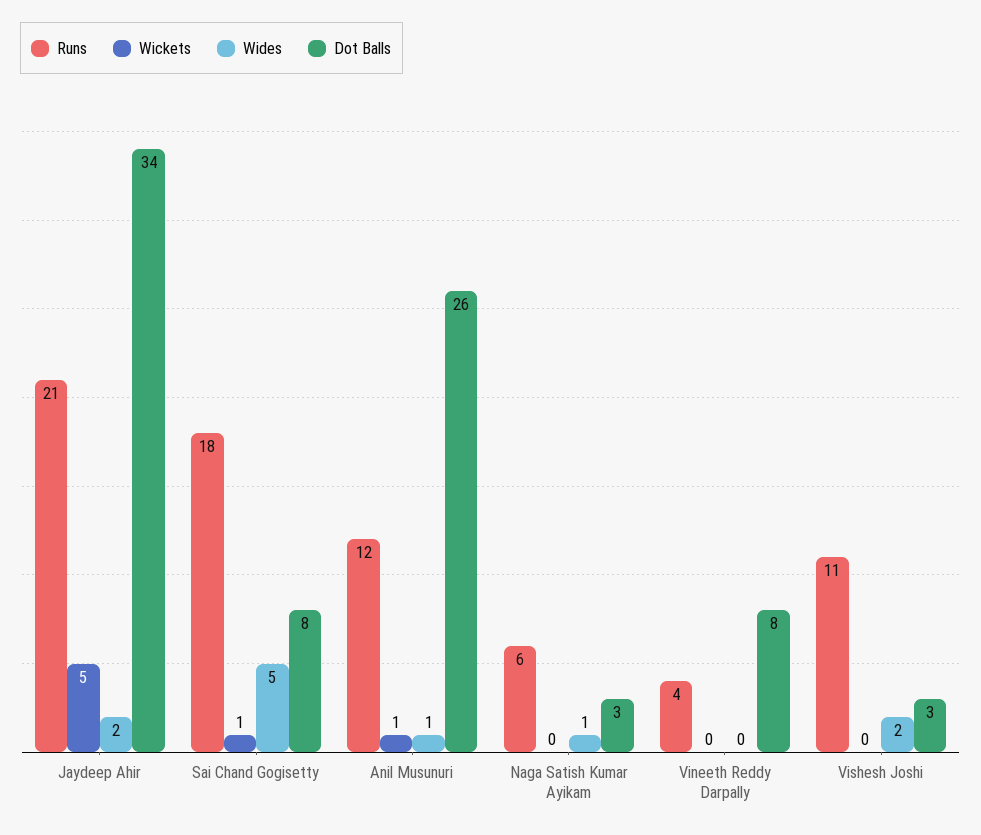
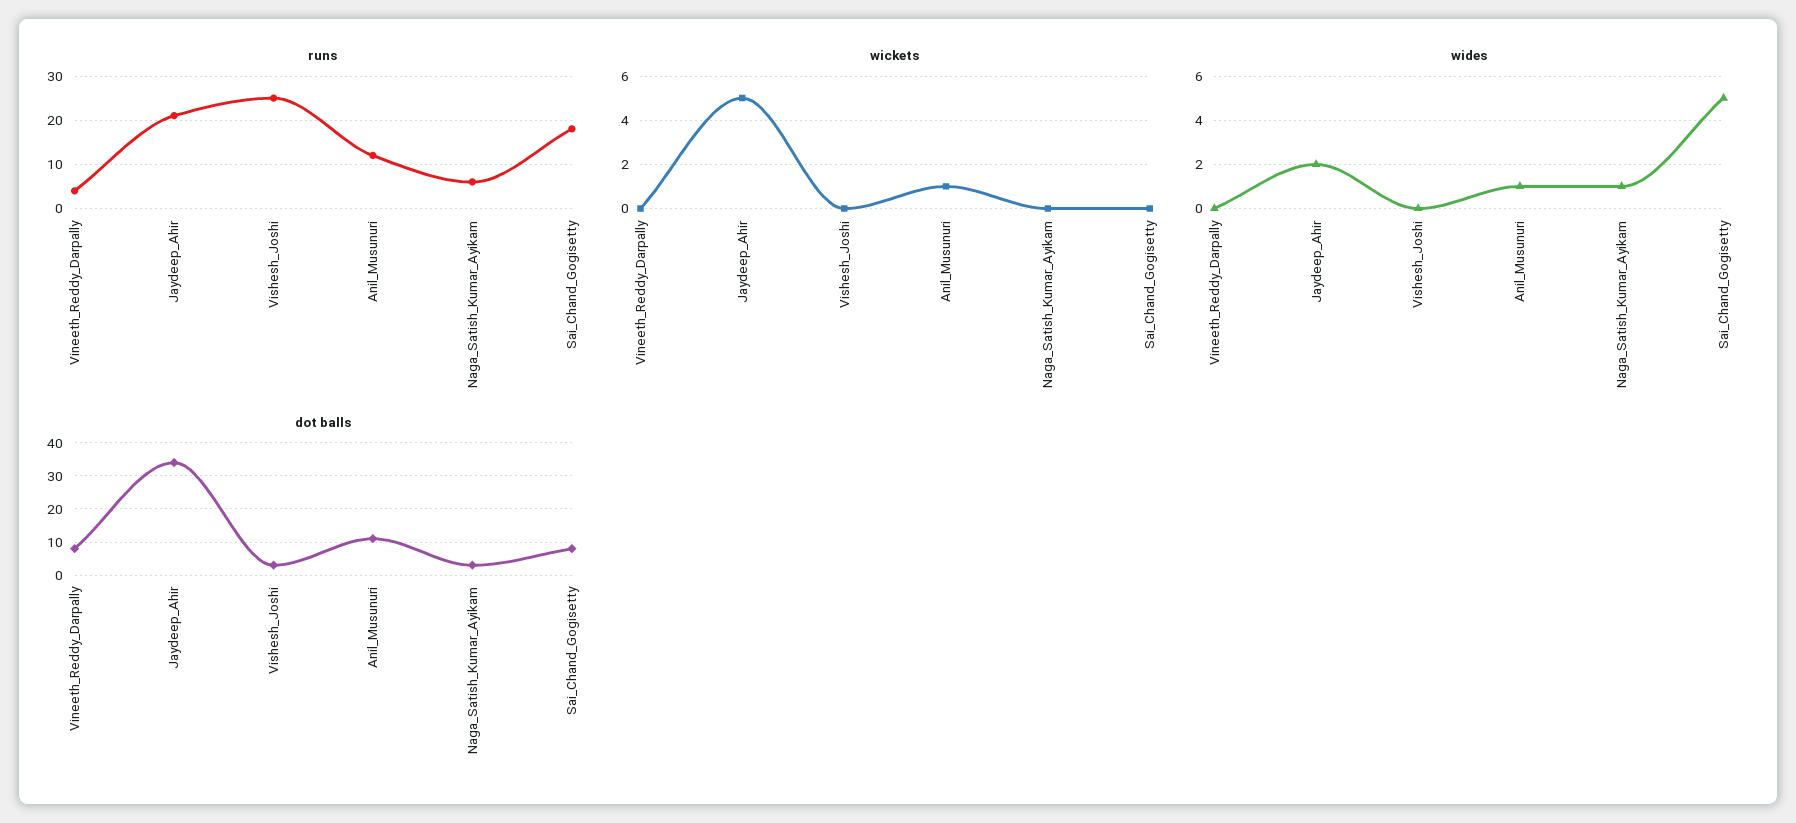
  {
    "Runs": {
      "Jaydeep Ahir": 21,
      "Sai Chand Gogisetty": 18,
      "Anil Musunuri": 12,
      "Naga Satish Kumar Ayikam": 6,
      "Vineeth Reddy Darpally": 4,
-     "Vishesh Joshi": 11
+     "Vishesh Joshi": 25
    },
    "Wickets": {
      "Jaydeep Ahir": 5,
-     "Sai Chand Gogisetty": 1,
+     "Sai Chand Gogisetty": 0,
      "Anil Musunuri": 1,
      "Naga Satish Kumar Ayikam": 0,
      "Vineeth Reddy Darpally": 0,
      "Vishesh Joshi": 0
    },
    "Wides": {
      "Jaydeep Ahir": 2,
      "Sai Chand Gogisetty": 5,
      "Anil Musunuri": 1,
      "Naga Satish Kumar Ayikam": 1,
      "Vineeth Reddy Darpally": 0,
-     "Vishesh Joshi": 2
+     "Vishesh Joshi": 0
    },
    "Dot Balls": {
      "Jaydeep Ahir": 34,
      "Sai Chand Gogisetty": 8,
-     "Anil Musunuri": 26,
+     "Anil Musunuri": 10,
      "Naga Satish Kumar Ayikam": 3,
      "Vineeth Reddy Darpally": 8,
      "Vishesh Joshi": 3
    }
  }

